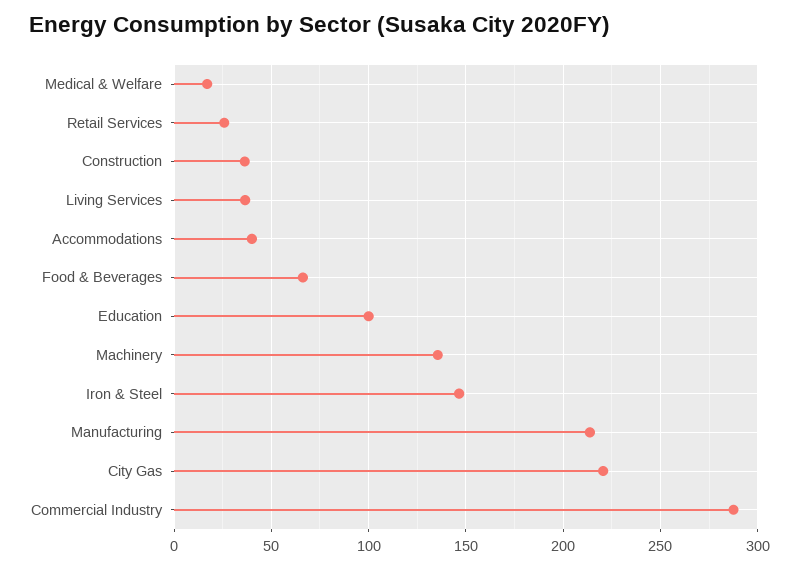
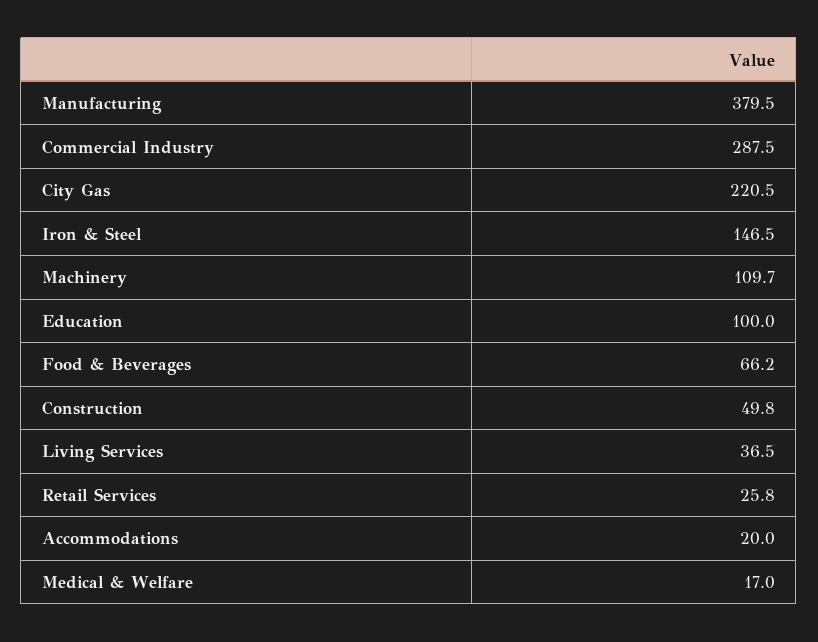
  {
    "Medical & Welfare": 17,
    "Retail Services": 25.8,
-   "Construction": 35,
+   "Construction": 49.8,
    "Living Services": 36.5,
-   "Accommodations": 40,
+   "Accommodations": 20,
    "Food & Beverages": 66.2,
    "Education": 100,
-   "Machinery": 135,
+   "Machinery": 109.7,
    "Iron & Steel": 146.5,
-   "Manufacturing": 215,
+   "Manufacturing": 379.5,
    "City Gas": 220.5,
    "Commercial Industry": 287.5
  }

